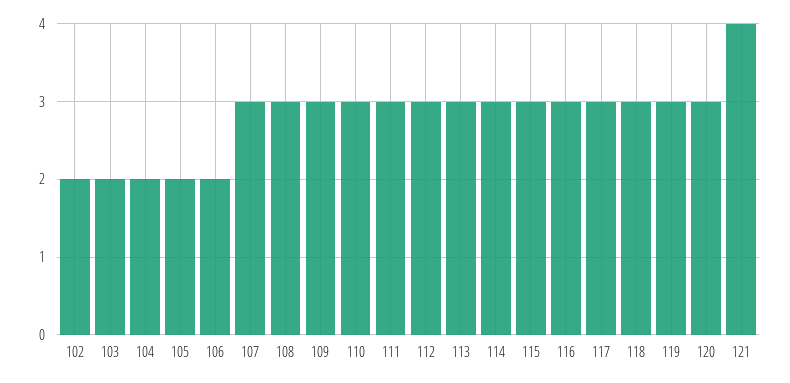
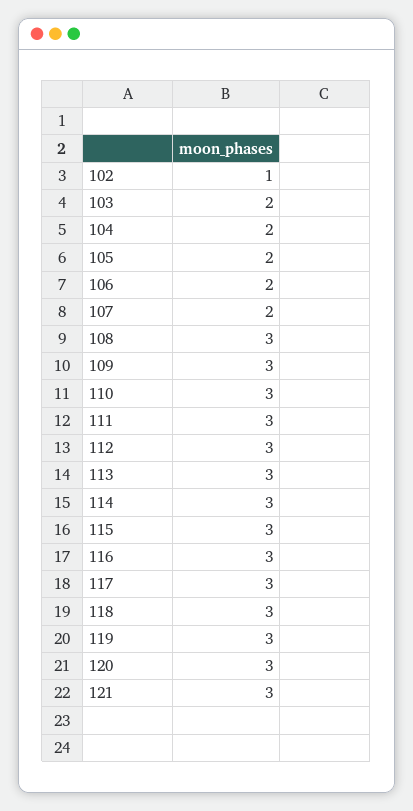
  {
-   "102": 2,
+   "102": 1,
    "103": 2,
    "104": 2,
    "105": 2,
    "106": 2,
-   "107": 3,
+   "107": 2,
    "108": 3,
    "109": 3,
    "110": 3,
    "111": 3,
    "112": 3,
    "113": 3,
    "114": 3,
    "115": 3,
    "116": 3,
    "117": 3,
    "118": 3,
    "119": 3,
    "120": 3,
-   "121": 4
+   "121": 3
  }

